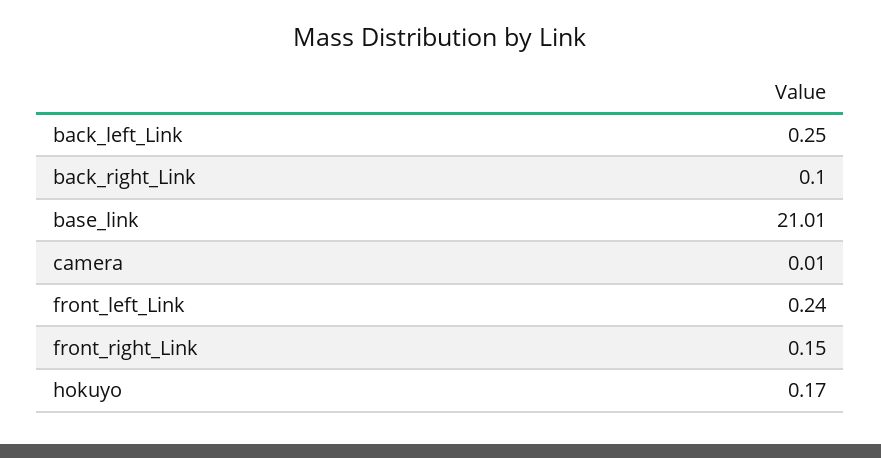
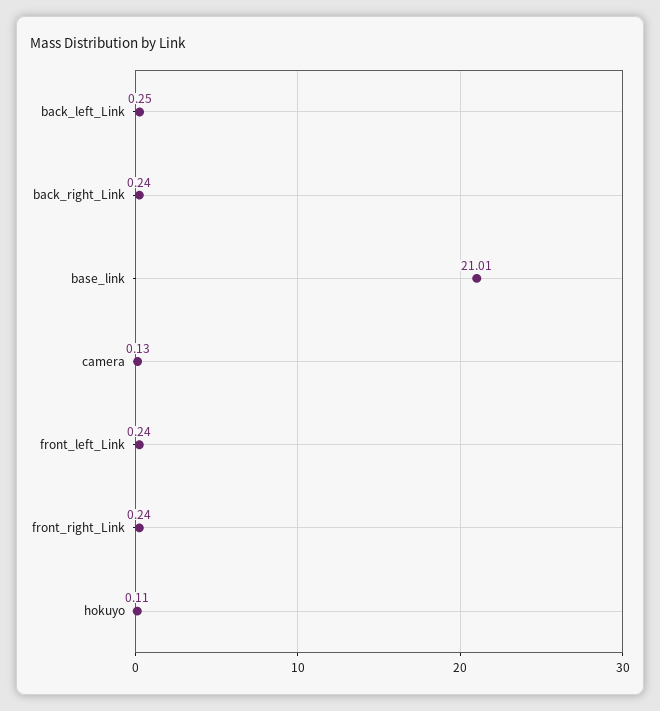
  {
    "back_left_Link": 0.25,
-   "back_right_Link": 0.1,
+   "back_right_Link": 0.24,
    "base_link": 21.01,
-   "camera": 0.01,
+   "camera": 0.13,
    "front_left_Link": 0.24,
-   "front_right_Link": 0.15,
+   "front_right_Link": 0.24,
-   "hokuyo": 0.17
+   "hokuyo": 0.11
  }

